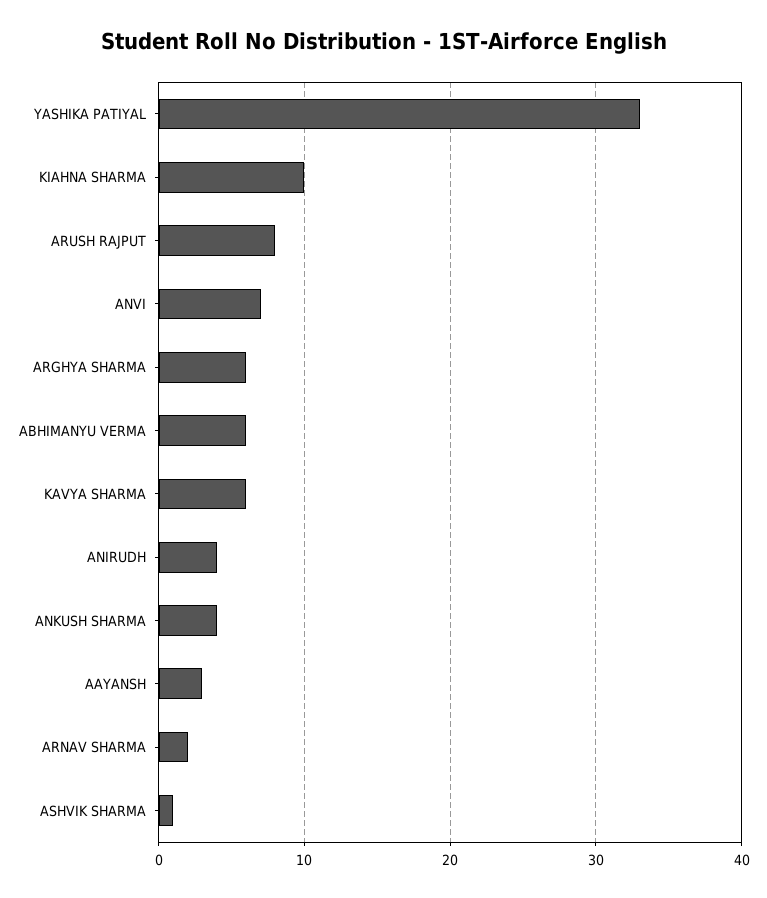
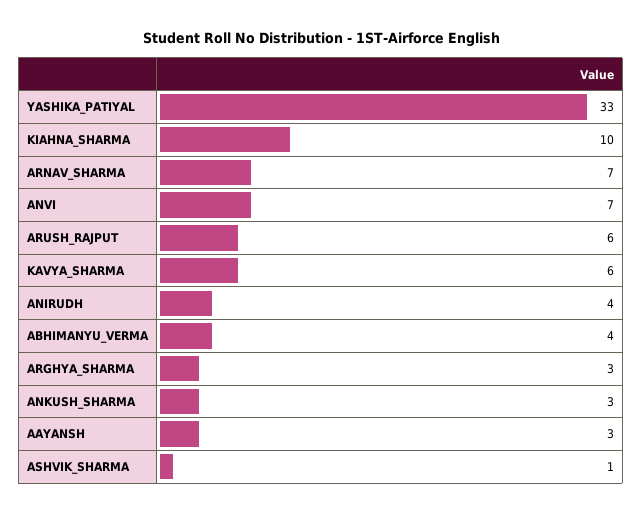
  {
    "YASHIKA PATIYAL": 33,
    "KIAHNA SHARMA": 10,
-   "ARUSH RAJPUT": 8,
+   "ARUSH RAJPUT": 6,
    "ANVI": 7,
-   "ARGHYA SHARMA": 6,
+   "ARGHYA SHARMA": 3,
-   "ABHIMANYU VERMA": 6,
+   "ABHIMANYU VERMA": 4,
    "KAVYA SHARMA": 6,
    "ANIRUDH": 4,
-   "ANKUSH SHARMA": 4,
+   "ANKUSH SHARMA": 3,
    "AAYANSH": 3,
-   "ARNAV SHARMA": 2,
+   "ARNAV SHARMA": 7,
    "ASHVIK SHARMA": 1
  }

